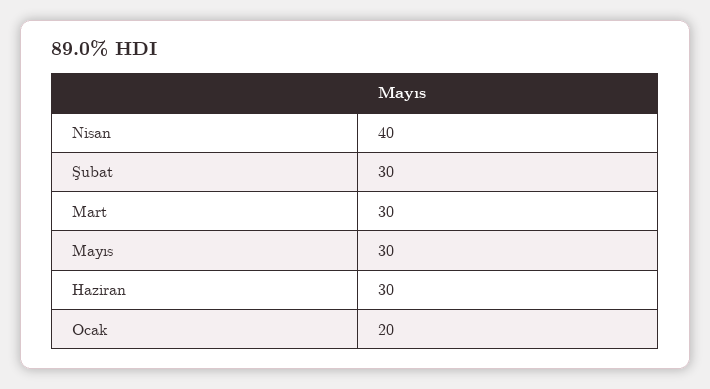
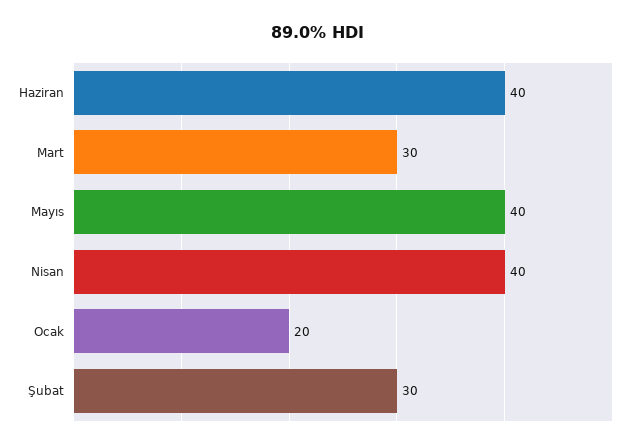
  {
    "Nisan": 40,
    "Şubat": 30,
    "Mart": 30,
-   "Mayıs": 30,
+   "Mayıs": 40,
-   "Haziran": 30,
+   "Haziran": 40,
    "Ocak": 20
  }

